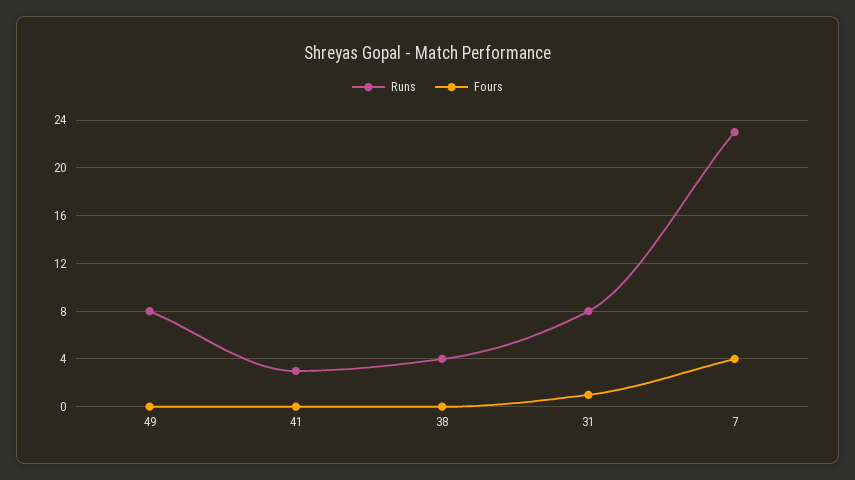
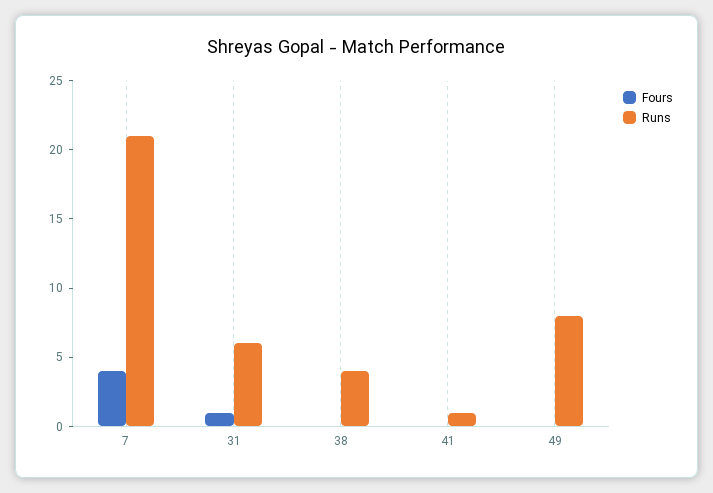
  {
    "Runs": {
      "49": 8,
-     "41": 3,
+     "41": 1,
      "38": 4,
-     "31": 8,
+     "31": 6,
-     "7": 23
+     "7": 21
    },
    "Fours": {
      "49": 0,
      "41": 0,
      "38": 0,
      "31": 1,
      "7": 4
    }
  }

